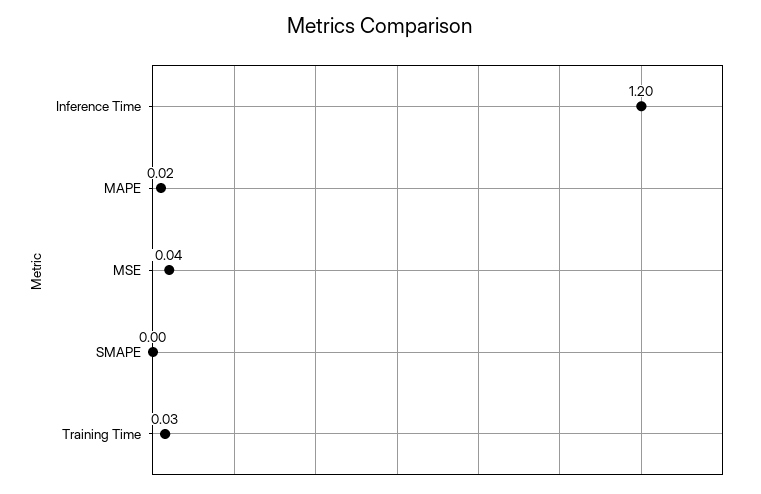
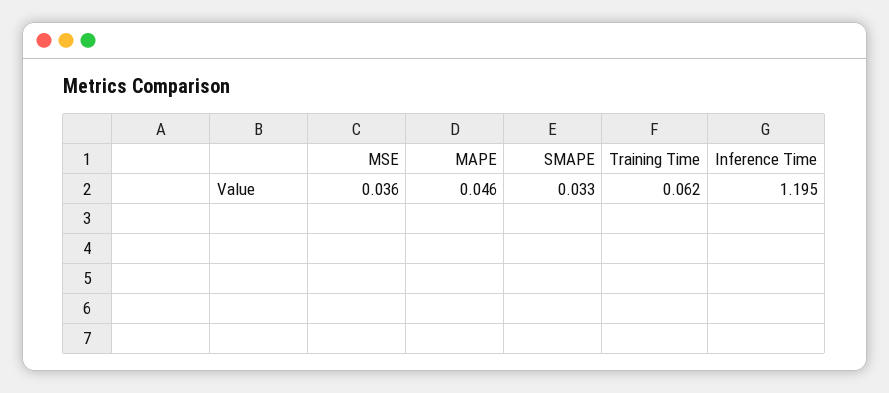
  {
    "Inference Time": 1.195,
-   "MAPE": 0.02,
+   "MAPE": 0.046,
    "MSE": 0.036,
-   "SMAPE": 0,
+   "SMAPE": 0.033,
-   "Training Time": 0.03
+   "Training Time": 0.062
  }

